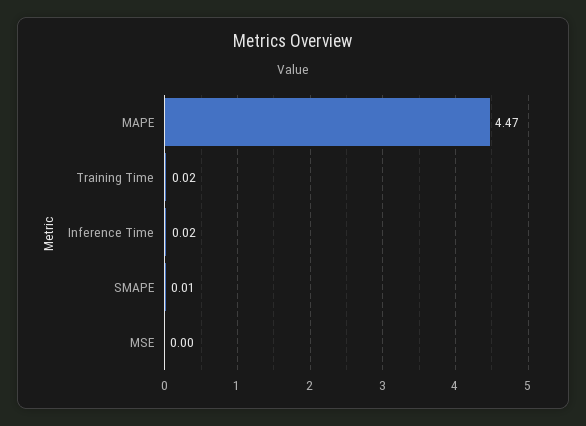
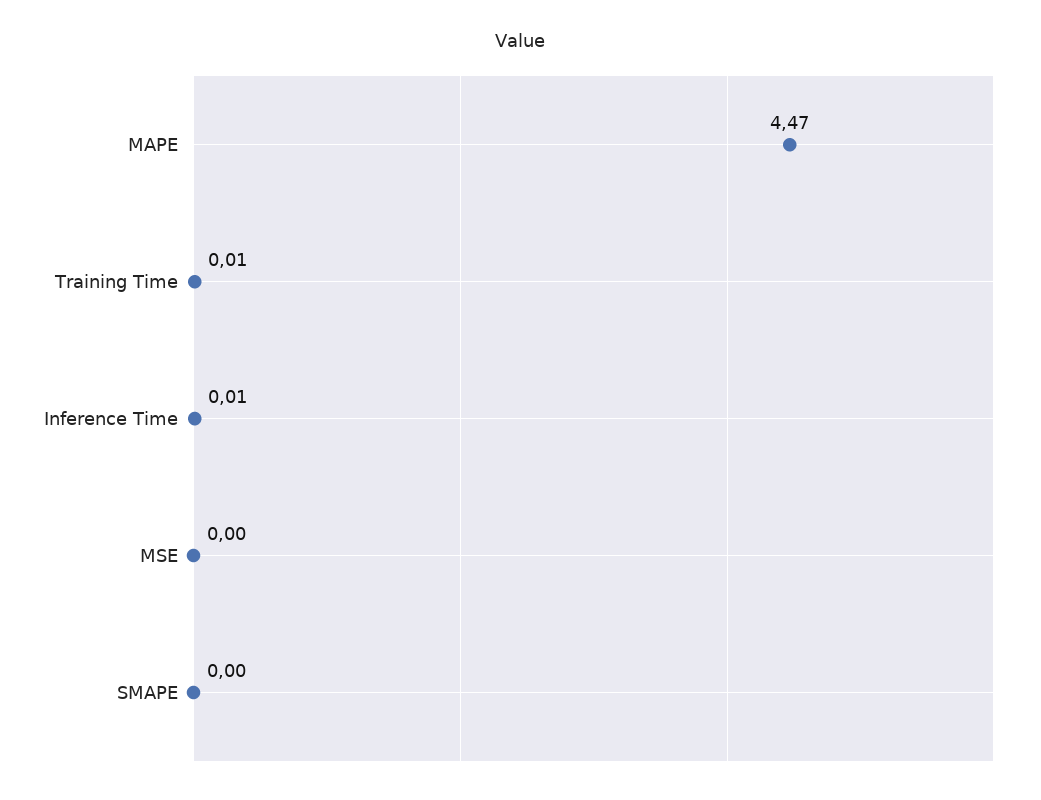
  {
    "MAPE": 4.47,
-   "Training Time": 0.02,
+   "Training Time": 0.01,
-   "Inference Time": 0.02,
+   "Inference Time": 0.01,
-   "SMAPE": 0.01,
+   "SMAPE": 0,
    "MSE": 0
  }

